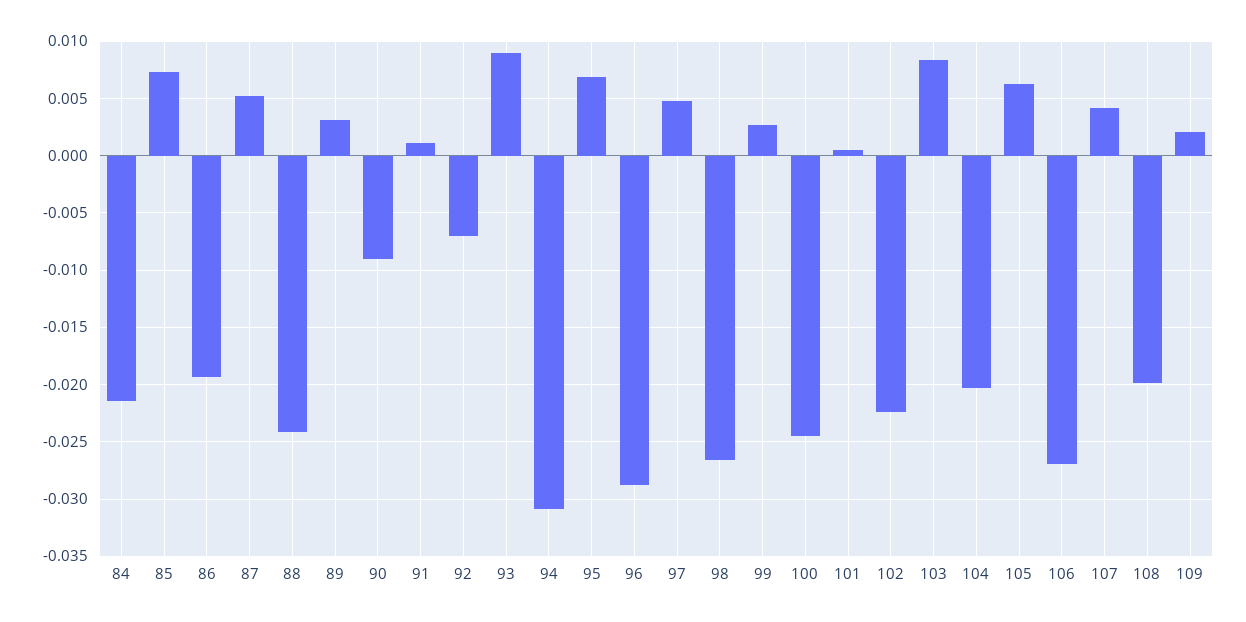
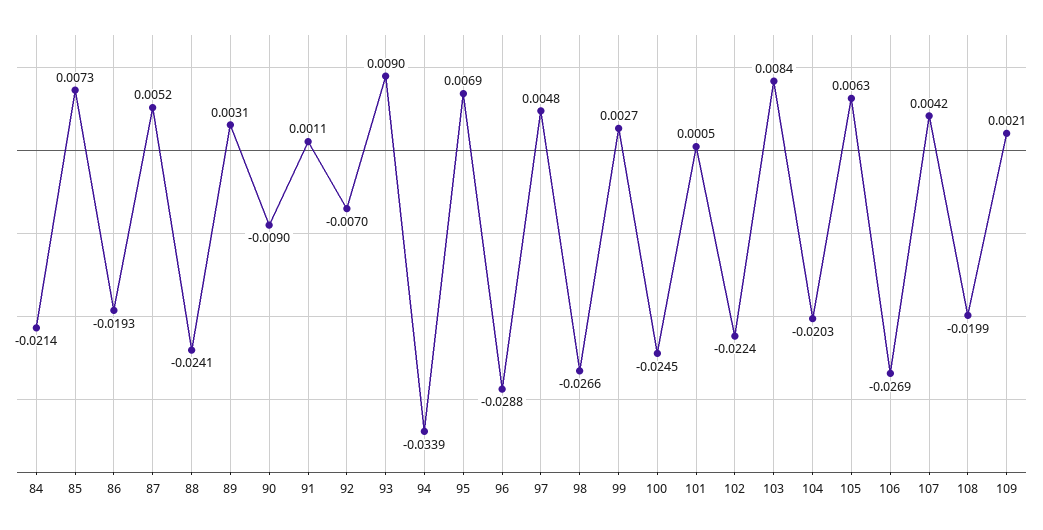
  {
    "84": -0.0214,
    "85": 0.0073,
    "86": -0.0193,
    "87": 0.0052,
    "88": -0.0241,
    "89": 0.0031,
    "90": -0.009,
    "91": 0.0011,
    "92": -0.007,
    "93": 0.009,
-   "94": -0.031,
+   "94": -0.0339,
    "95": 0.0069,
    "96": -0.0288,
    "97": 0.0048,
    "98": -0.0266,
    "99": 0.0027,
    "100": -0.0245,
    "101": 0.0005,
    "102": -0.0224,
    "103": 0.0084,
    "104": -0.0203,
    "105": 0.0063,
    "106": -0.0269,
    "107": 0.0042,
    "108": -0.0199,
    "109": 0.0021
  }

